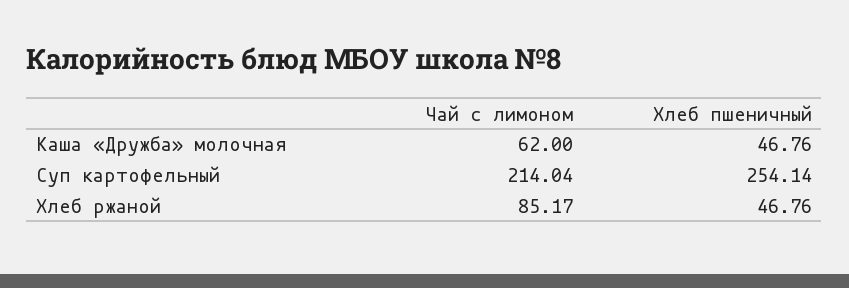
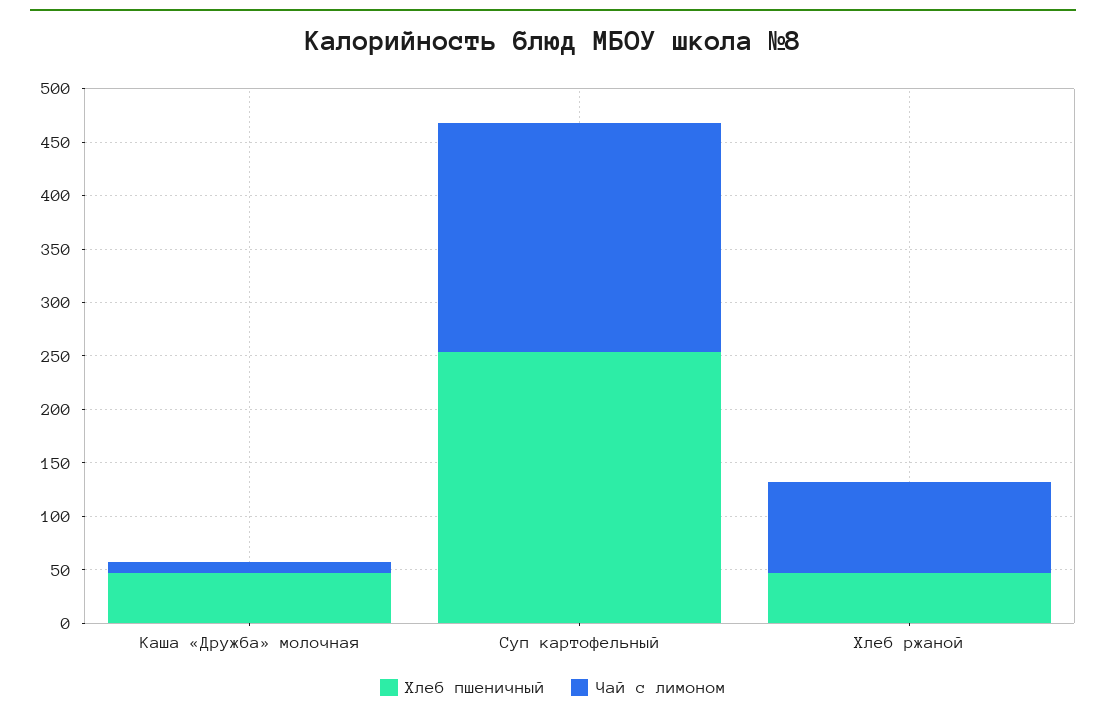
  {
    "Чай с лимоном": {
-     "Каша «Дружба» молочная": 62,
+     "Каша «Дружба» молочная": 10,
      "Суп картофельный": 214.04,
      "Хлеб ржаной": 85.17
    },
    "Хлеб пшеничный": {
      "Каша «Дружба» молочная": 46.76,
      "Суп картофельный": 254.14,
      "Хлеб ржаной": 46.76
    }
  }

